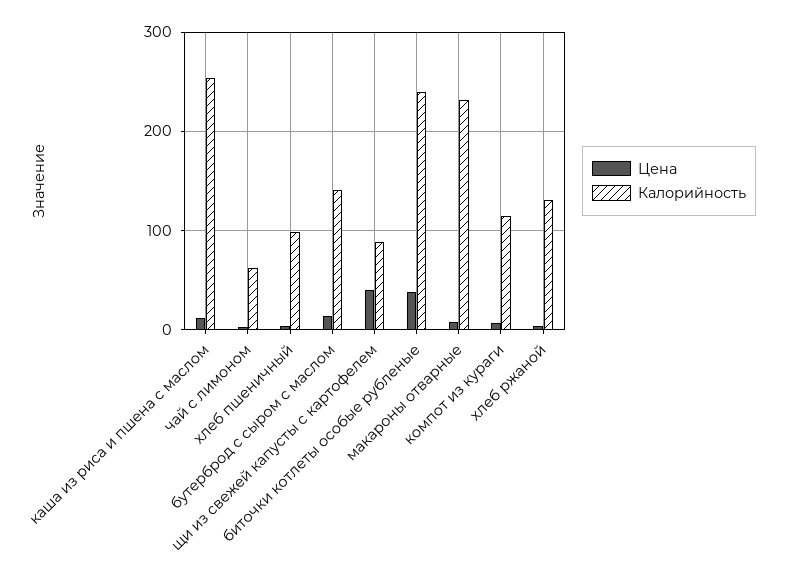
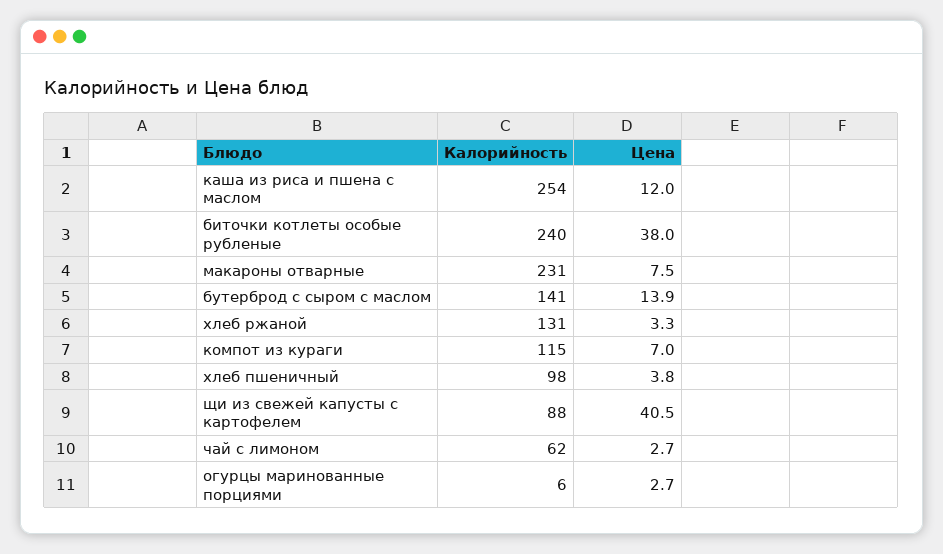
  {
    "Цена": {
      "каша из риса и пшена с маслом": 12,
      "чай с лимоном": 2.7,
      "хлеб пшеничный": 3.8,
      "бутерброд с сыром с маслом": 13.9,
      "щи из свежей капусты с картофелем": 40.5,
      "биточки котлеты особые рубленые": 38,
      "макароны отварные": 7.5,
      "компот из кураги": 7,
-     "хлеб ржаной": 3.3
+     "хлеб ржаной": 3.3,
+     "огурцы маринованные порциями": 2.7
    },
    "Калорийность": {
      "каша из риса и пшена с маслом": 254,
      "чай с лимоном": 62,
      "хлеб пшеничный": 98,
      "бутерброд с сыром с маслом": 141,
      "щи из свежей капусты с картофелем": 88,
      "биточки котлеты особые рубленые": 240,
      "макароны отварные": 231,
      "компот из кураги": 115,
-     "хлеб ржаной": 131
+     "хлеб ржаной": 131,
+     "огурцы маринованные порциями": 6
    }
  }

